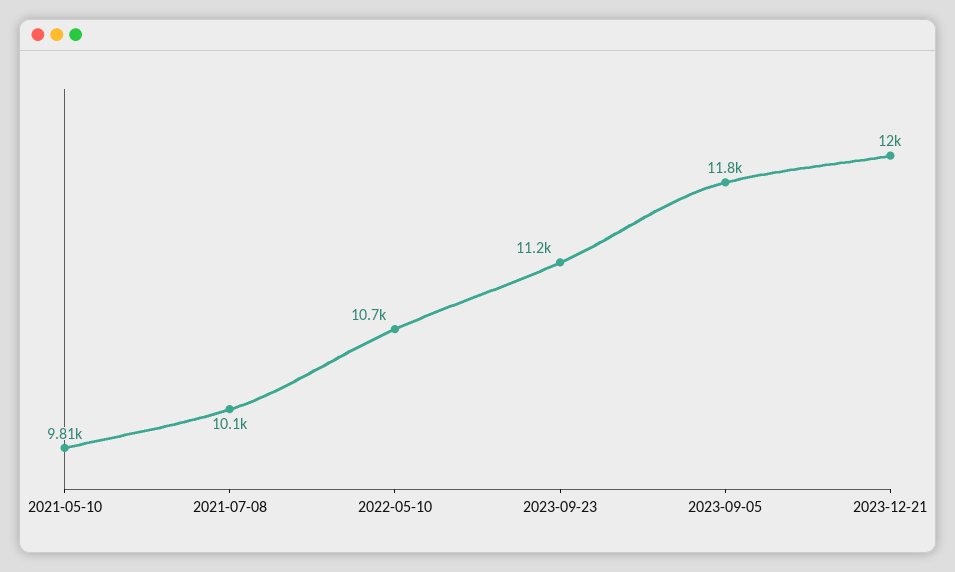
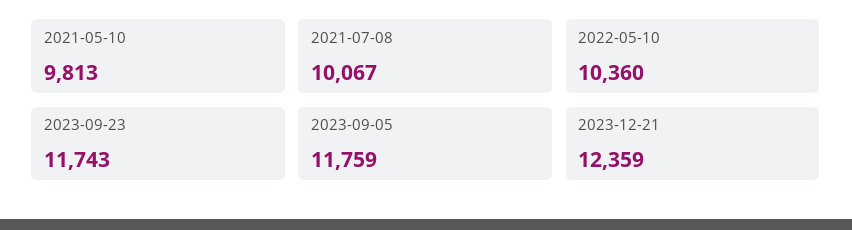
  {
    "2021-05-10": 9813,
    "2021-07-08": 10067,
-   "2022-05-10": 10700,
+   "2022-05-10": 10360,
-   "2023-09-23": 11200,
+   "2023-09-23": 11743,
    "2023-09-05": 11759,
-   "2023-12-21": 12000
+   "2023-12-21": 12359
  }

